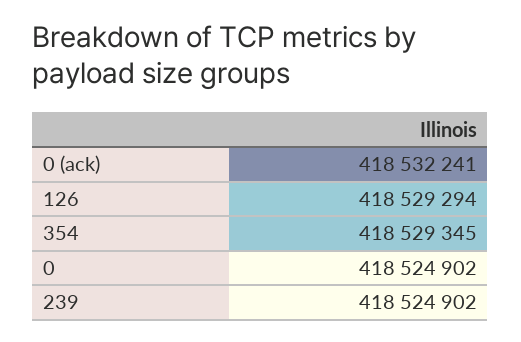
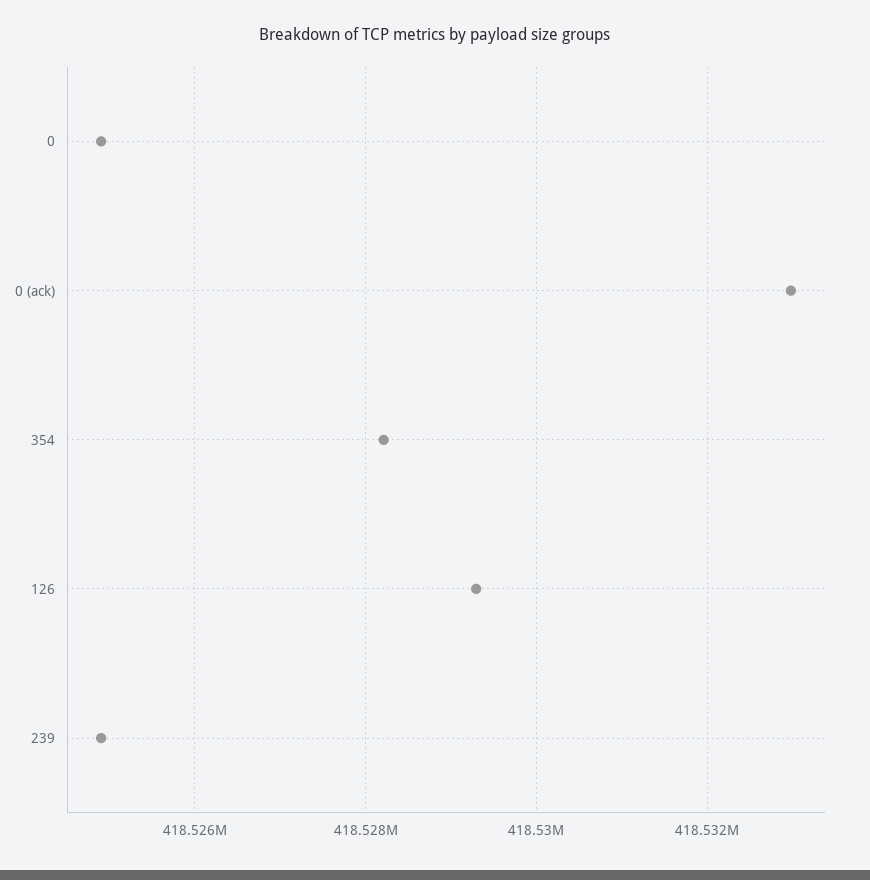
  {
-   "0 (ack)": 418532241,
+   "0 (ack)": 418533000,
    "126": 418529294,
-   "354": 418529345,
+   "354": 418528200,
    "0": 418524902,
    "239": 418524902
  }

